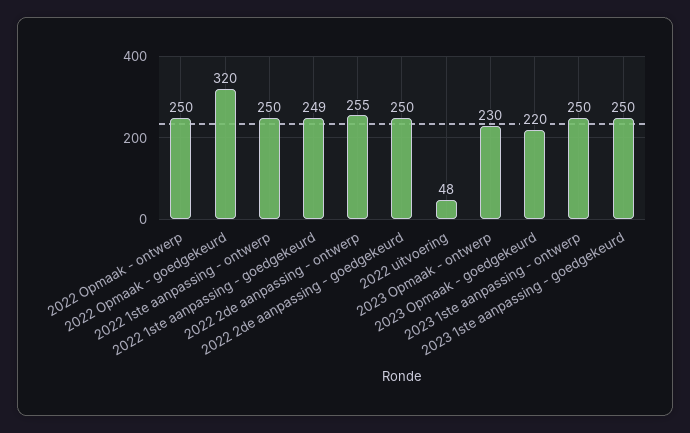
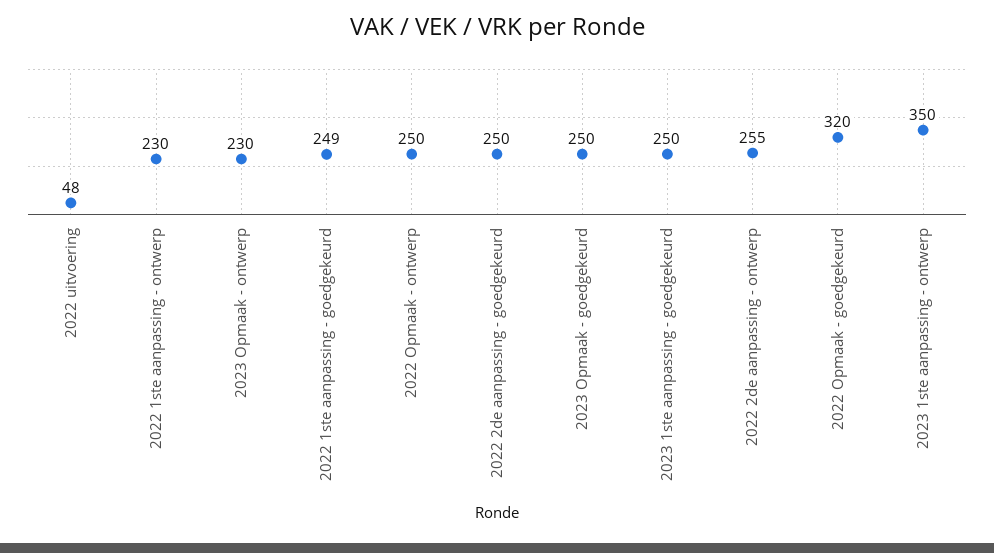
  {
    "2022 Opmaak - ontwerp": 250,
    "2022 Opmaak - goedgekeurd": 320,
-   "2022 1ste aanpassing - ontwerp": 250,
+   "2022 1ste aanpassing - ontwerp": 230,
    "2022 1ste aanpassing - goedgekeurd": 249,
    "2022 2de aanpassing - ontwerp": 255,
    "2022 2de aanpassing - goedgekeurd": 250,
    "2022 uitvoering": 48,
    "2023 Opmaak - ontwerp": 230,
-   "2023 Opmaak - goedgekeurd": 220,
+   "2023 Opmaak - goedgekeurd": 250,
-   "2023 1ste aanpassing - ontwerp": 250,
+   "2023 1ste aanpassing - ontwerp": 350,
    "2023 1ste aanpassing - goedgekeurd": 250
  }

